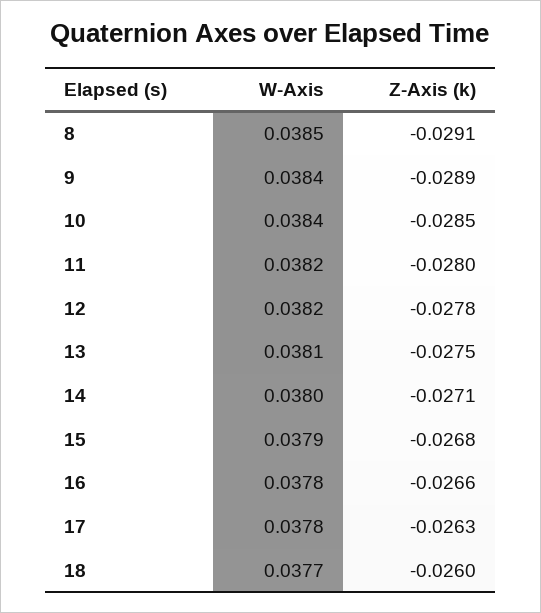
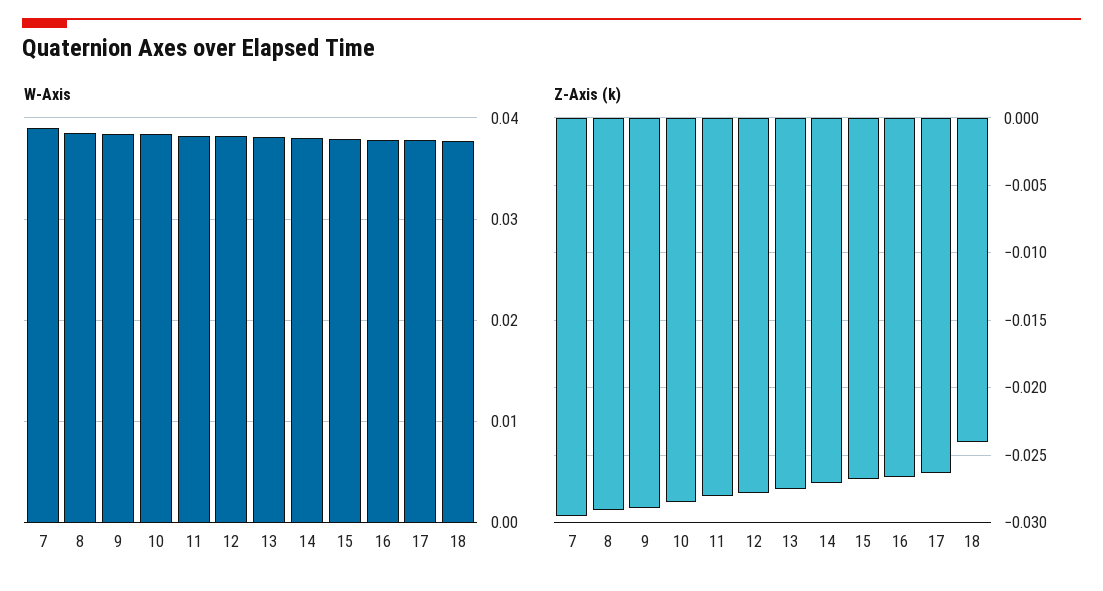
  {
    "W-Axis": {
      "8": 0.0385,
      "9": 0.0384,
      "10": 0.0384,
      "11": 0.0382,
      "12": 0.0382,
      "13": 0.0381,
      "14": 0.038,
      "15": 0.0379,
      "16": 0.0378,
      "17": 0.0378,
-     "18": 0.0377
+     "18": 0.0377,
+     "7": 0.039
    },
    "Z-Axis (k)": {
      "8": -0.0291,
      "9": -0.0289,
      "10": -0.0285,
      "11": -0.028,
      "12": -0.0278,
      "13": -0.0275,
      "14": -0.0271,
      "15": -0.0268,
      "16": -0.0266,
      "17": -0.0263,
-     "18": -0.026
+     "18": -0.024,
+     "7": -0.0295
    }
  }

